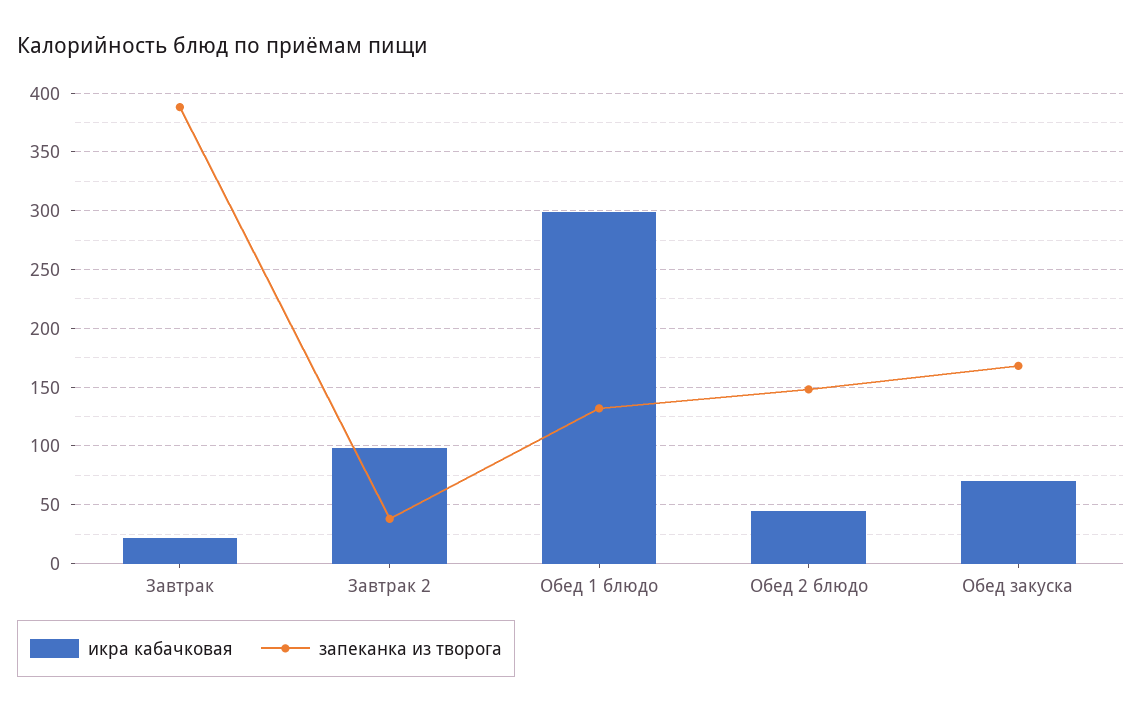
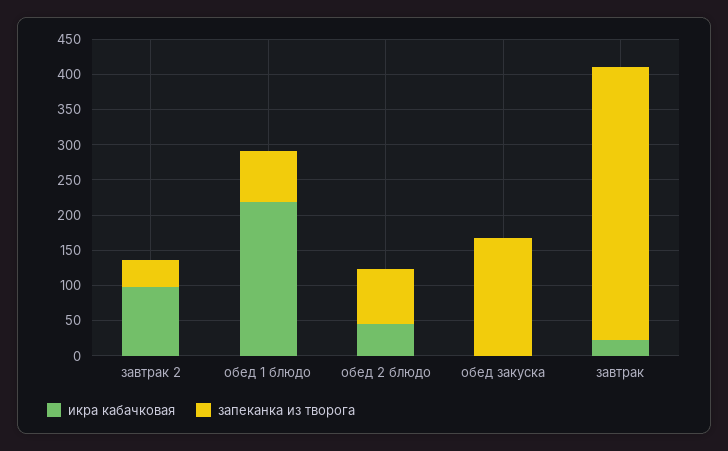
  {
    "икра кабачковая": {
      "Завтрак": 20,
      "Завтрак 2": 100,
-     "Обед 1 блюдо": 300,
+     "Обед 1 блюдо": 225,
      "Обед 2 блюдо": 50,
-     "Обед закуска": 70
+     "Обед закуска": 0
    },
    "запеканка из творога": {
      "Завтрак": 390,
      "Завтрак 2": 40,
-     "Обед 1 блюдо": 130,
+     "Обед 1 блюдо": 75,
-     "Обед 2 блюдо": 150,
+     "Обед 2 блюдо": 75,
      "Обед закуска": 170
    }
  }

